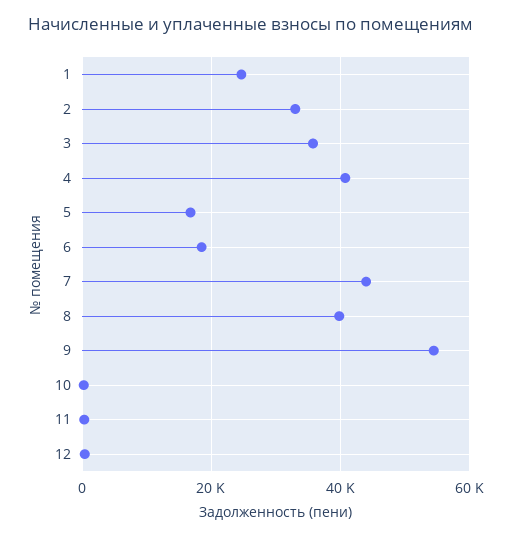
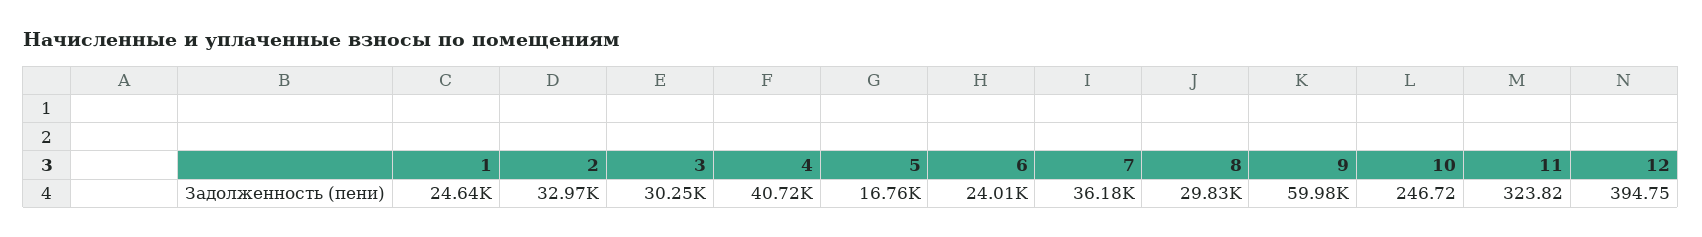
  {
    "1": 24640,
    "2": 32970,
-   "3": 36000,
+   "3": 30250,
    "4": 40720,
    "5": 16760,
-   "6": 18000,
+   "6": 24010,
-   "7": 44000,
+   "7": 36180,
-   "8": 40000,
+   "8": 29830,
-   "9": 54000,
+   "9": 59980,
    "10": 246.72,
    "11": 323.82,
    "12": 394.75
  }

